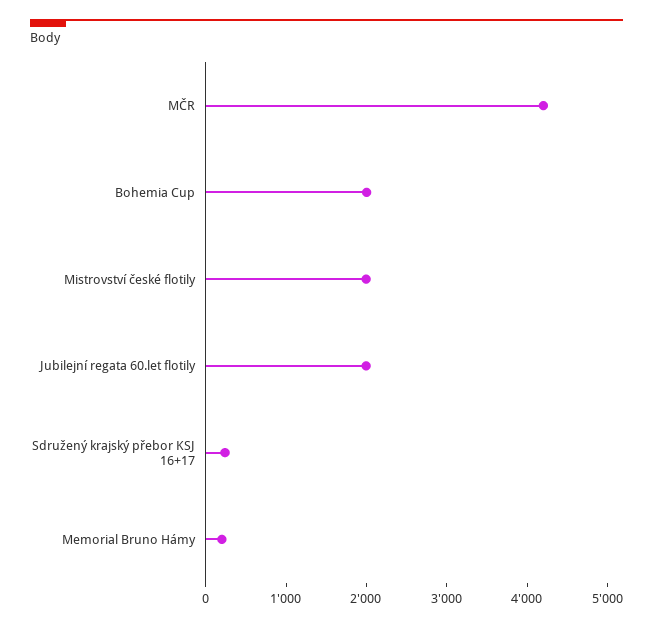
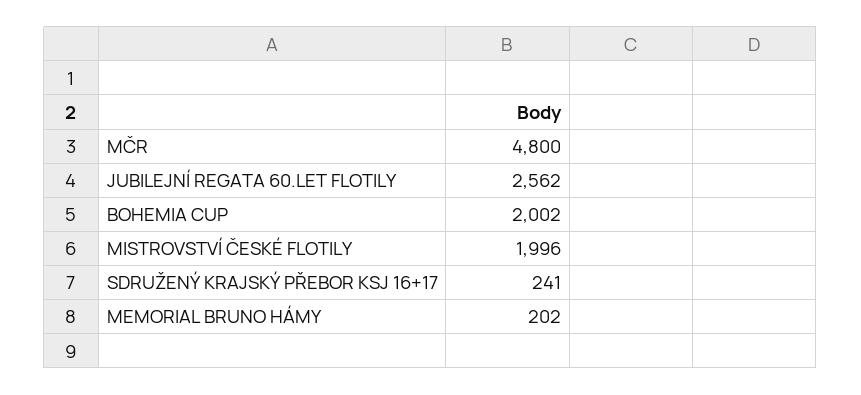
  {
-   "MČR": 4200,
+   "MČR": 4800,
    "Bohemia Cup": 2002,
    "Mistrovství české flotily": 1996,
-   "Jubilejní regata 60.let flotily": 2000,
+   "Jubilejní regata 60.let flotily": 2562,
    "Sdružený krajský přebor KSJ 16+17": 241,
    "Memorial Bruno Hámy": 202
  }

